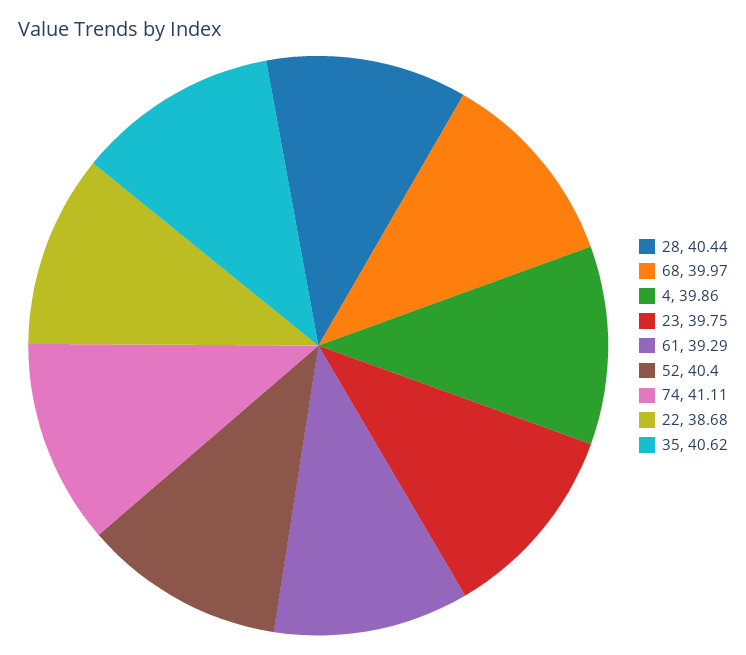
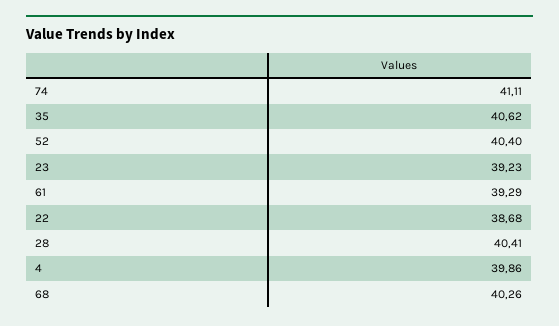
  {
-   "28": 40.44,
+   "28": 40.41,
-   "68": 39.97,
+   "68": 40.26,
    "4": 39.86,
-   "23": 39.75,
+   "23": 39.23,
    "61": 39.29,
    "52": 40.4,
    "74": 41.11,
    "22": 38.68,
    "35": 40.62
  }

